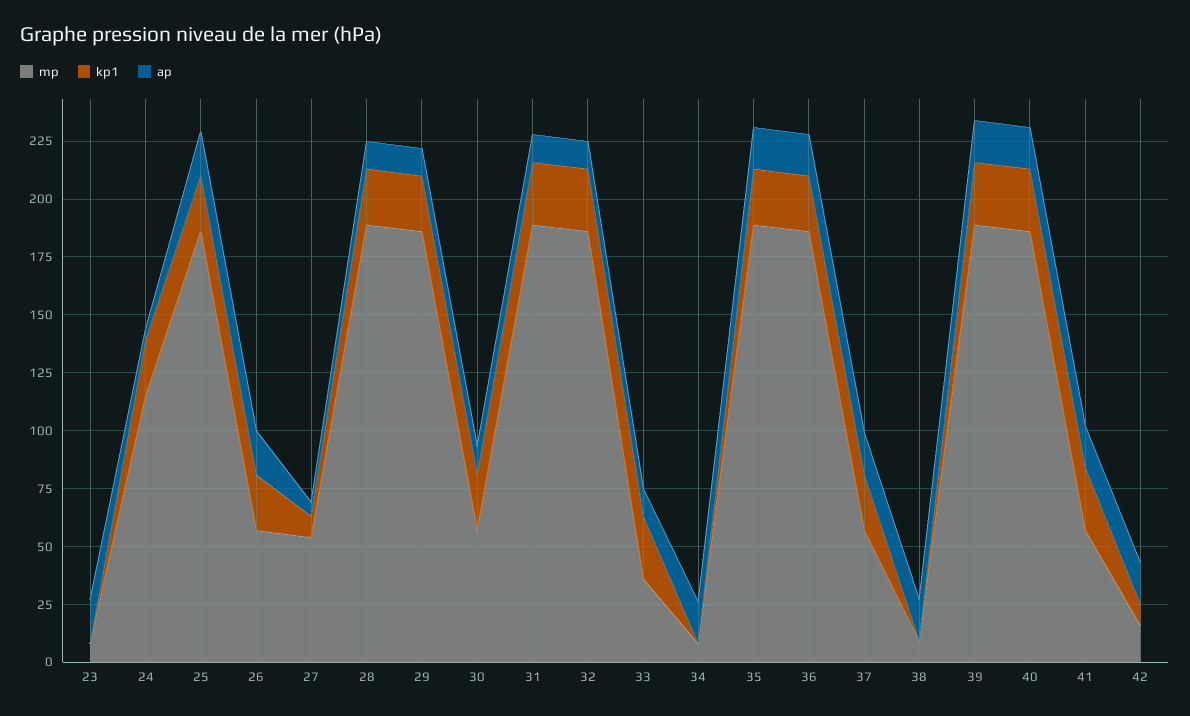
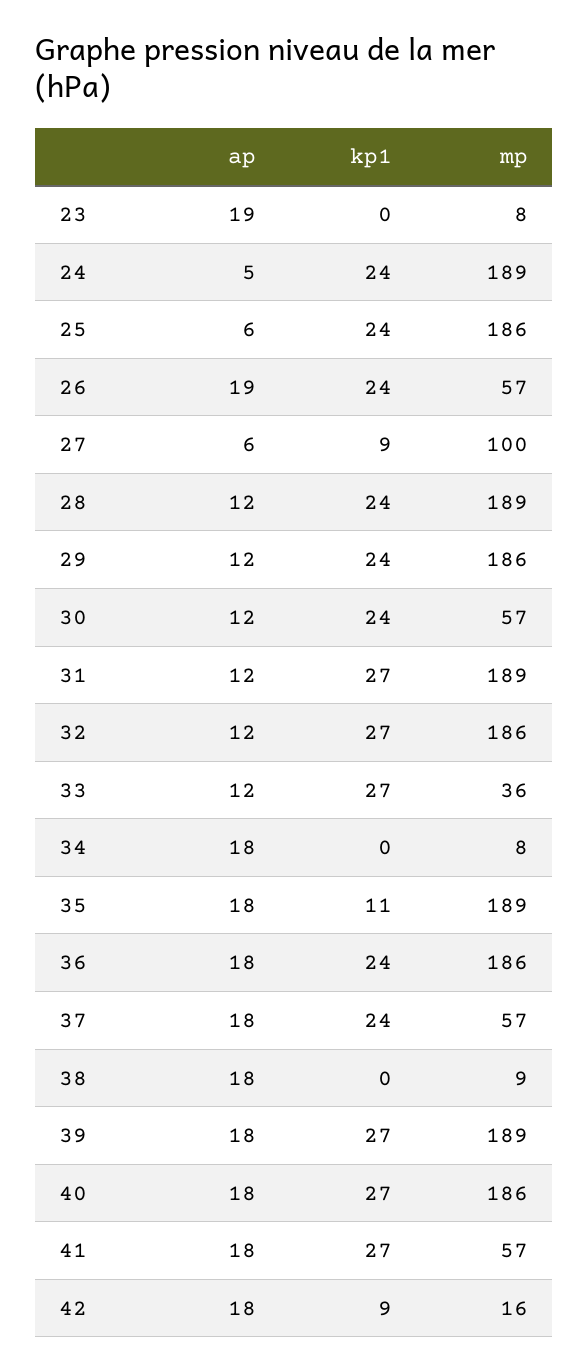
  {
    "mp": {
      "23": 8,
-     "24": 115,
+     "24": 189,
      "25": 186,
      "26": 57,
-     "27": 55,
+     "27": 100,
      "28": 189,
      "29": 186,
      "30": 57,
      "31": 189,
      "32": 186,
      "33": 36,
      "34": 8,
      "35": 189,
      "36": 186,
      "37": 57,
      "38": 9,
      "39": 189,
      "40": 186,
      "41": 57,
      "42": 16
    },
    "kp1": {
      "23": 0,
      "24": 24,
      "25": 24,
      "26": 24,
      "27": 9,
      "28": 24,
      "29": 24,
      "30": 24,
      "31": 27,
      "32": 27,
      "33": 27,
      "34": 0,
-     "35": 25,
+     "35": 11,
      "36": 24,
      "37": 24,
      "38": 0,
      "39": 27,
      "40": 27,
      "41": 27,
      "42": 9
    },
    "ap": {
      "23": 19,
      "24": 5,
-     "25": 20,
+     "25": 6,
      "26": 19,
      "27": 6,
      "28": 12,
      "29": 12,
      "30": 12,
      "31": 12,
      "32": 12,
      "33": 12,
      "34": 18,
      "35": 18,
      "36": 18,
      "37": 18,
      "38": 18,
      "39": 18,
      "40": 18,
      "41": 18,
      "42": 18
    }
  }

